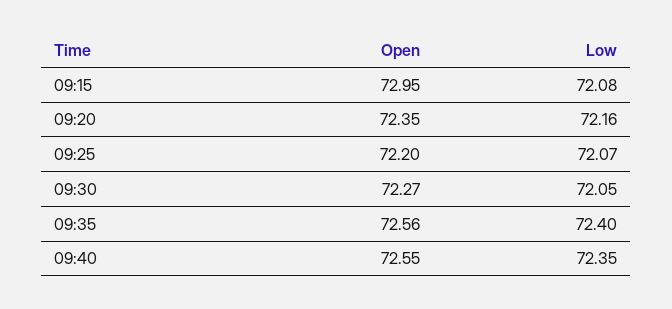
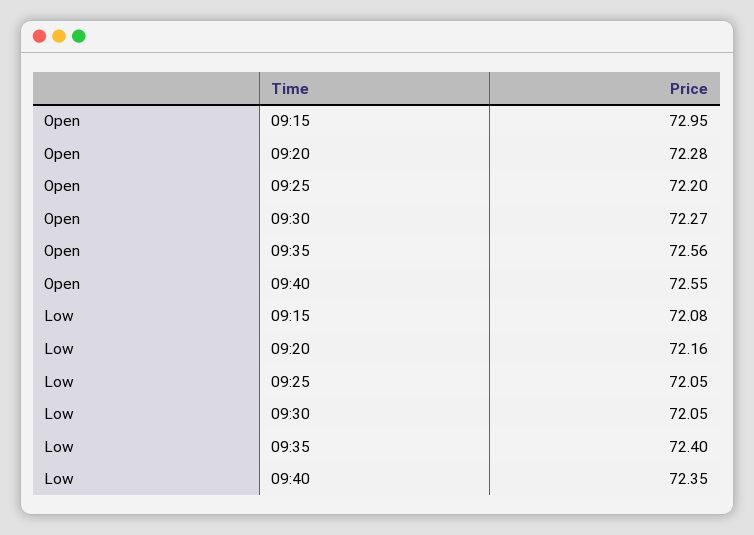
  {
    "Open": {
      "09:15": 72.95,
-     "09:20": 72.35,
+     "09:20": 72.28,
      "09:25": 72.2,
      "09:30": 72.27,
      "09:35": 72.56,
      "09:40": 72.55
    },
    "Low": {
      "09:15": 72.08,
      "09:20": 72.16,
-     "09:25": 72.07,
+     "09:25": 72.05,
      "09:30": 72.05,
      "09:35": 72.4,
      "09:40": 72.35
    }
  }

